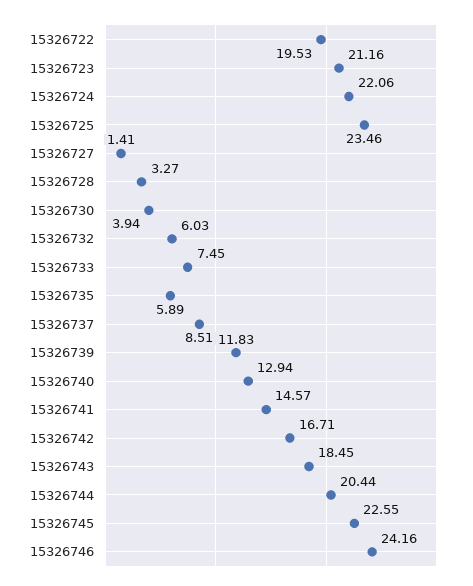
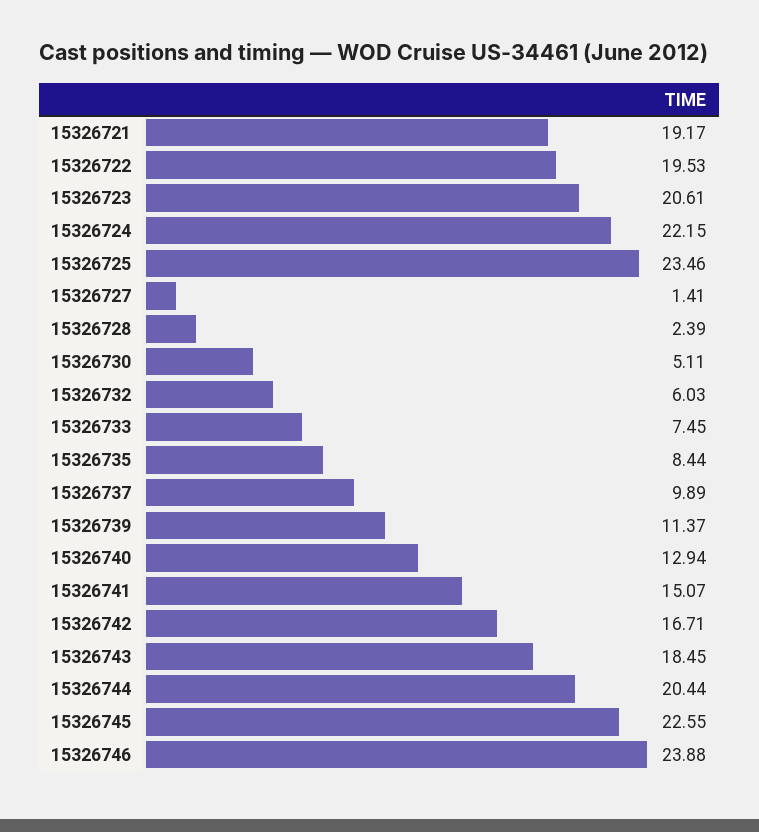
  {
    "15326722": 19.53,
-   "15326723": 21.16,
+   "15326723": 20.61,
-   "15326724": 22.06,
+   "15326724": 22.15,
    "15326725": 23.46,
    "15326727": 1.41,
-   "15326728": 3.27,
+   "15326728": 2.39,
-   "15326730": 3.94,
+   "15326730": 5.11,
    "15326732": 6.03,
    "15326733": 7.45,
-   "15326735": 5.89,
+   "15326735": 8.44,
-   "15326737": 8.51,
+   "15326737": 9.89,
-   "15326739": 11.83,
+   "15326739": 11.37,
    "15326740": 12.94,
-   "15326741": 14.57,
+   "15326741": 15.07,
    "15326742": 16.71,
    "15326743": 18.45,
    "15326744": 20.44,
    "15326745": 22.55,
-   "15326746": 24.16
+   "15326746": 23.88,
+   "15326721": 19.17
  }

